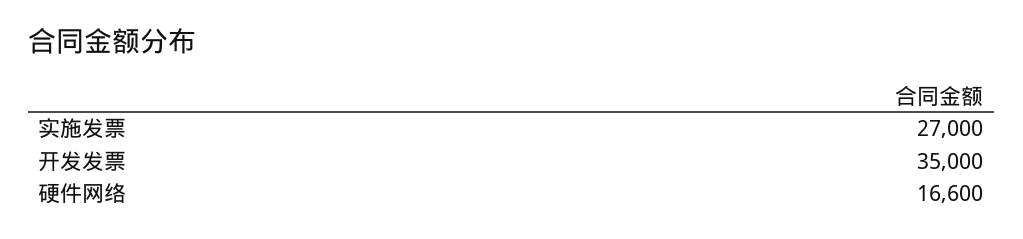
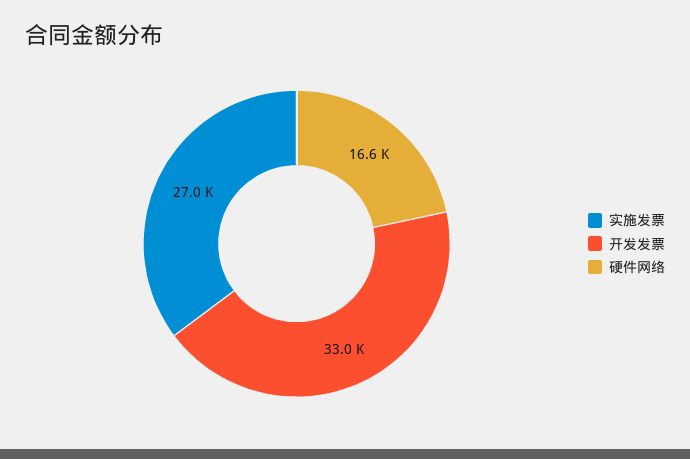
  {
    "实施发票": 27000,
-   "开发发票": 35000,
+   "开发发票": 33000,
    "硬件网络": 16600
  }

